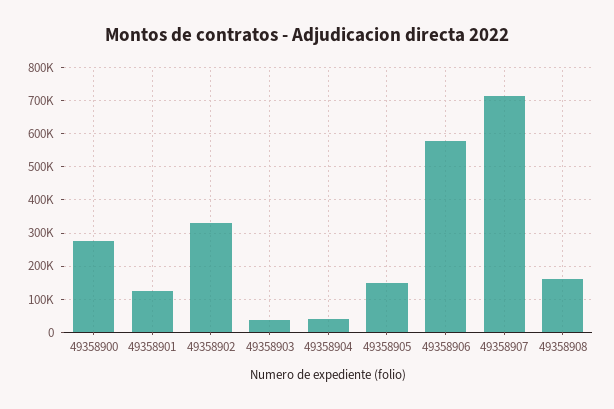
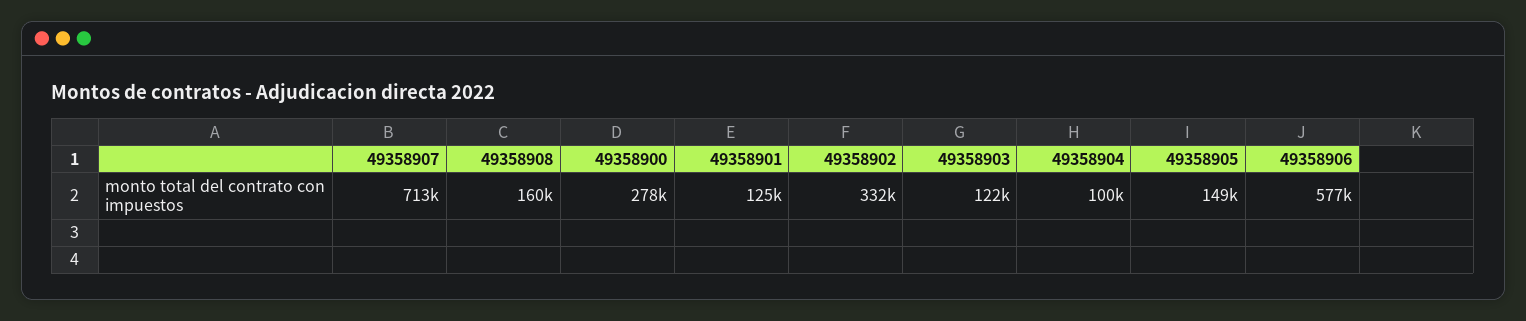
  {
    "49358900": 278000,
    "49358901": 125000,
    "49358902": 332000,
-   "49358903": 40000,
+   "49358903": 122000,
-   "49358904": 40000,
+   "49358904": 100000,
    "49358905": 149000,
    "49358906": 577000,
    "49358907": 713000,
    "49358908": 160000
  }

